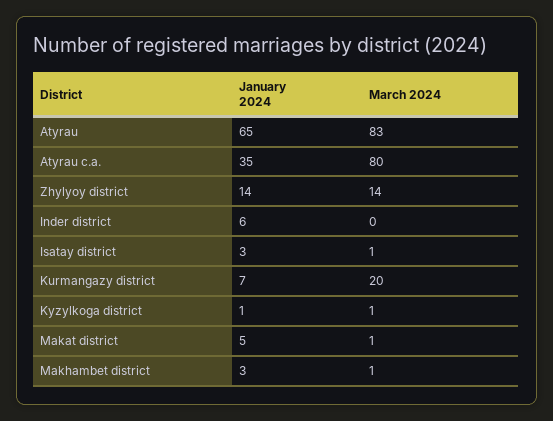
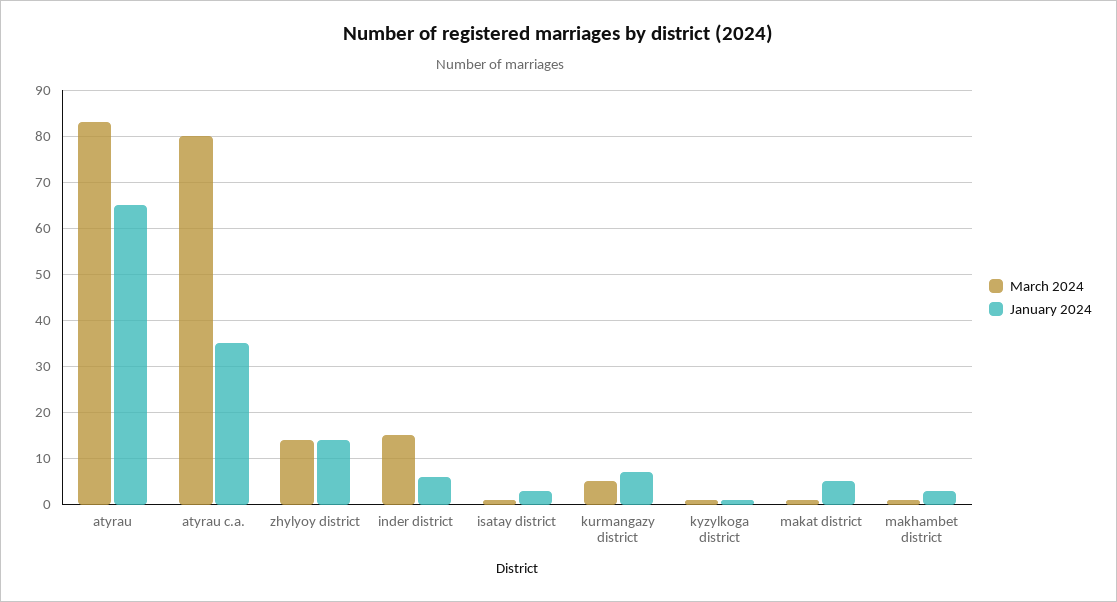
  {
    "January 2024": {
      "Atyrau": 65,
      "Atyrau c.a.": 35,
      "Zhylyoy district": 14,
      "Inder district": 6,
      "Isatay district": 3,
      "Kurmangazy district": 7,
      "Kyzylkoga district": 1,
      "Makat district": 5,
      "Makhambet district": 3
    },
    "March 2024": {
      "Atyrau": 83,
      "Atyrau c.a.": 80,
      "Zhylyoy district": 14,
-     "Inder district": 0,
+     "Inder district": 15,
      "Isatay district": 1,
-     "Kurmangazy district": 20,
+     "Kurmangazy district": 5,
      "Kyzylkoga district": 1,
      "Makat district": 1,
      "Makhambet district": 1
    }
  }

